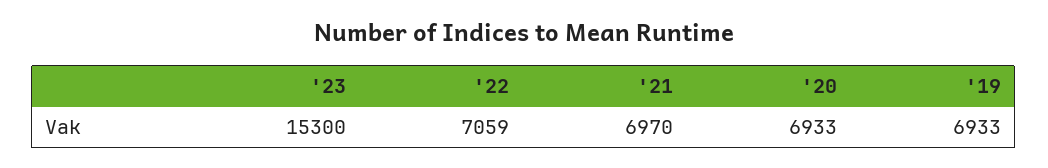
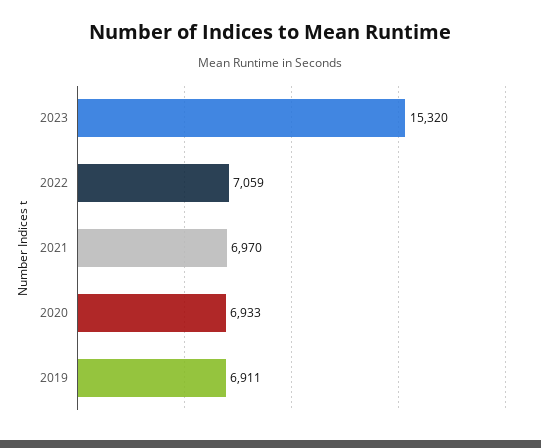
  {
-   "'23": 15300,
+   "'23": 15320,
    "'22": 7059,
    "'21": 6970,
    "'20": 6933,
-   "'19": 6933
+   "'19": 6911
  }

